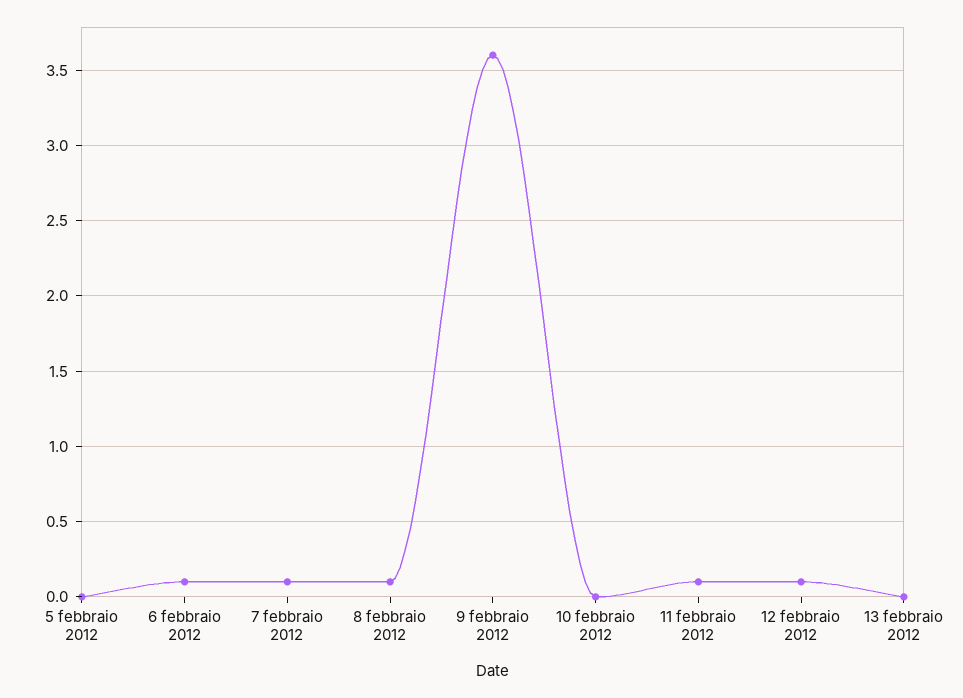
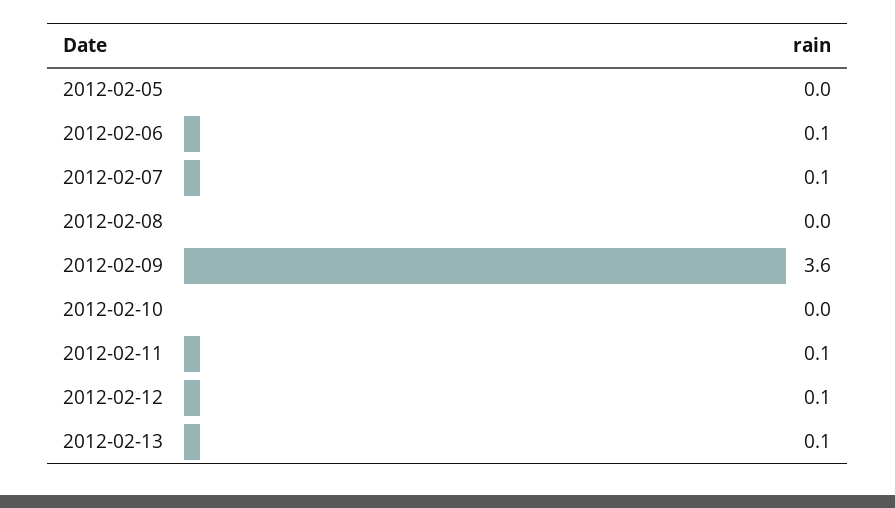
  {
    "5 febbraio 2012": 0,
    "6 febbraio 2012": 0.1,
    "7 febbraio 2012": 0.1,
-   "8 febbraio 2012": 0.1,
+   "8 febbraio 2012": 0,
    "9 febbraio 2012": 3.6,
    "10 febbraio 2012": 0,
    "11 febbraio 2012": 0.1,
    "12 febbraio 2012": 0.1,
-   "13 febbraio 2012": 0
+   "13 febbraio 2012": 0.1
  }

